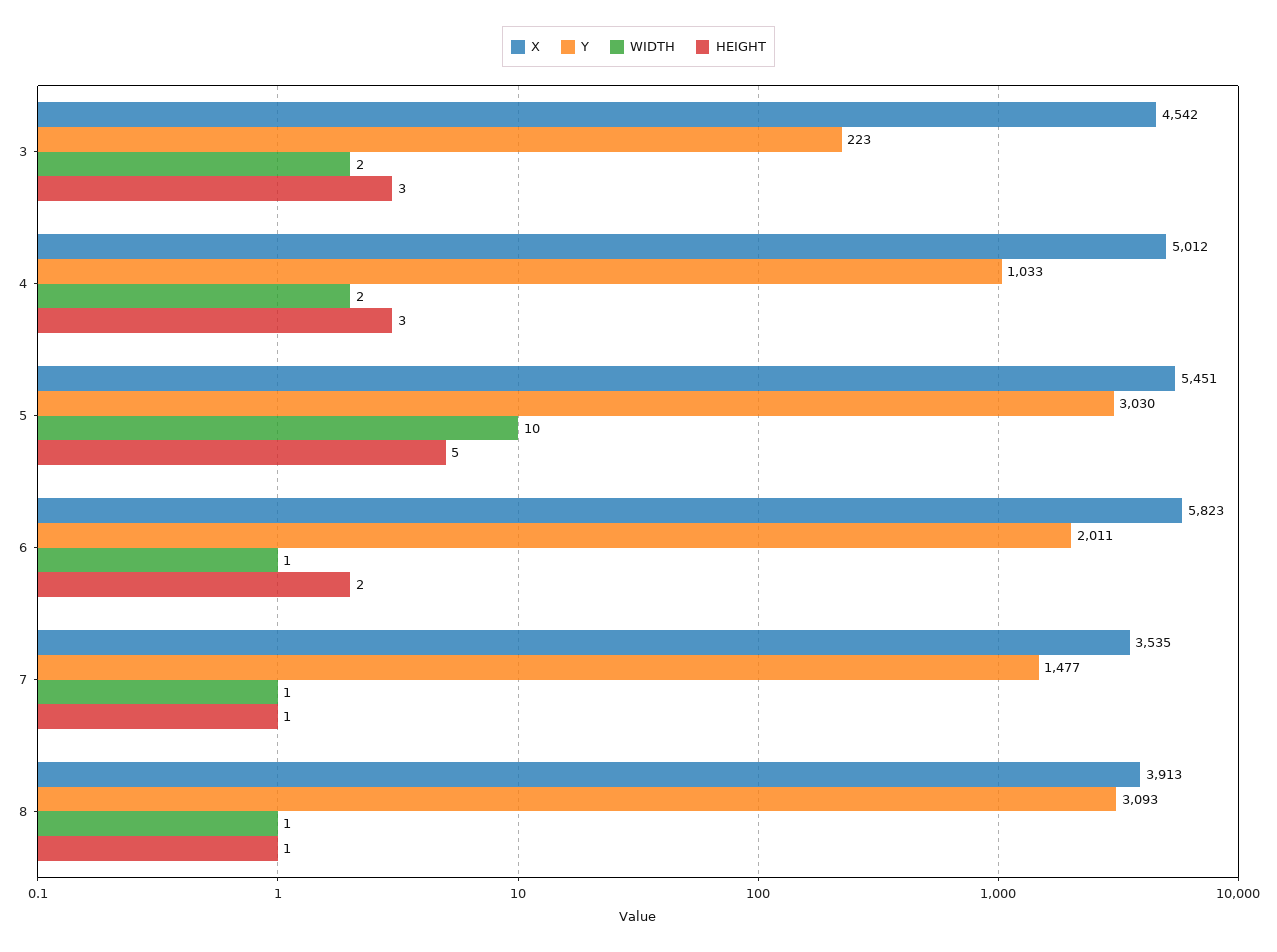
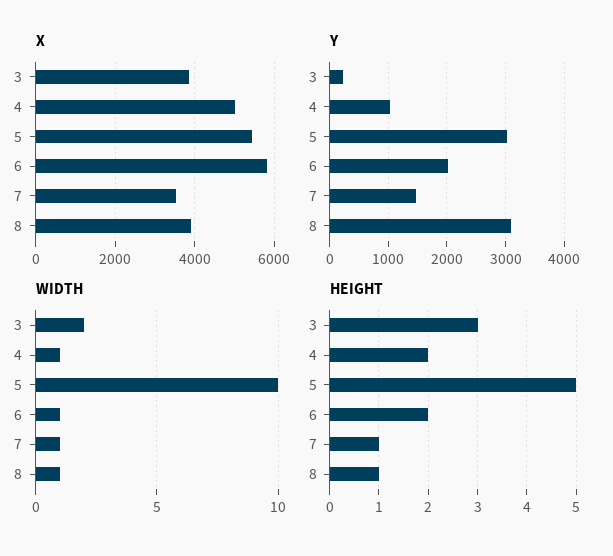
  {
    "X": {
-     "3": 4542,
+     "3": 3800,
      "4": 5012,
      "5": 5451,
      "6": 5823,
      "7": 3535,
      "8": 3913
    },
    "Y": {
      "3": 223,
      "4": 1033,
      "5": 3030,
      "6": 2011,
      "7": 1477,
      "8": 3093
    },
    "WIDTH": {
      "3": 2,
-     "4": 2,
+     "4": 1,
      "5": 10,
      "6": 1,
      "7": 1,
      "8": 1
    },
    "HEIGHT": {
      "3": 3,
-     "4": 3,
+     "4": 2,
      "5": 5,
      "6": 2,
      "7": 1,
      "8": 1
    }
  }

